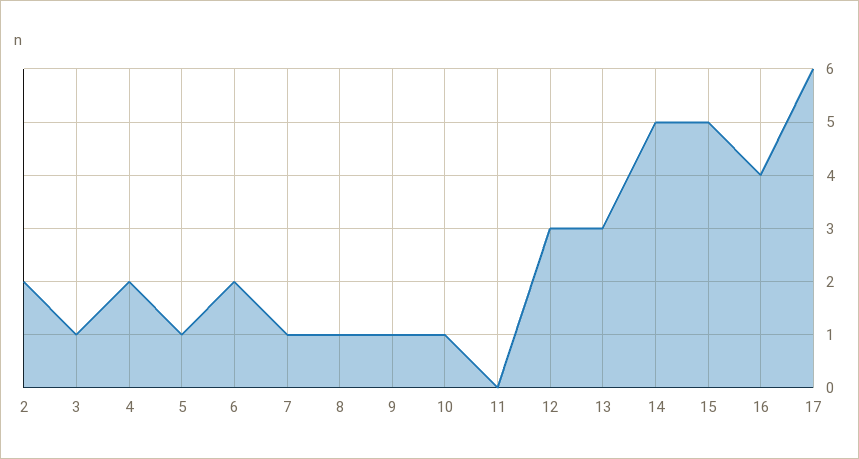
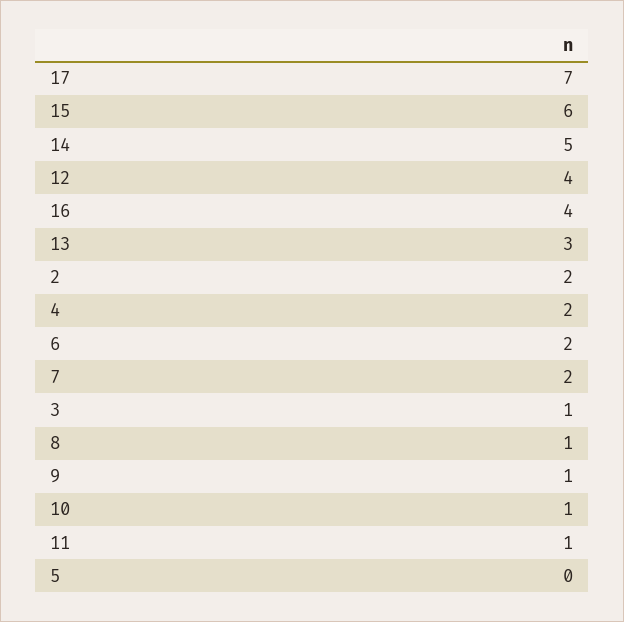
  {
    "2": 2,
    "3": 1,
    "4": 2,
-   "5": 1,
+   "5": 0,
    "6": 2,
-   "7": 1,
+   "7": 2,
    "8": 1,
    "9": 1,
    "10": 1,
-   "11": 0,
+   "11": 1,
-   "12": 3,
+   "12": 4,
    "13": 3,
    "14": 5,
-   "15": 5,
+   "15": 6,
    "16": 4,
-   "17": 6
+   "17": 7
  }

